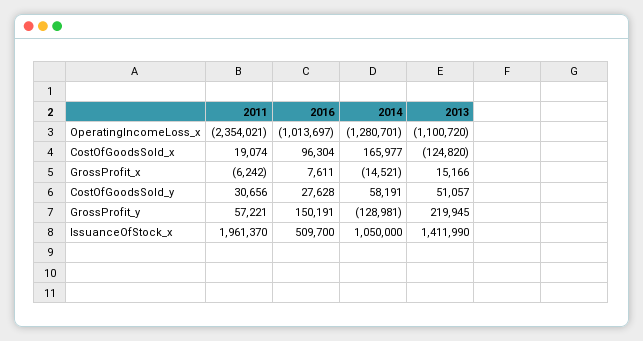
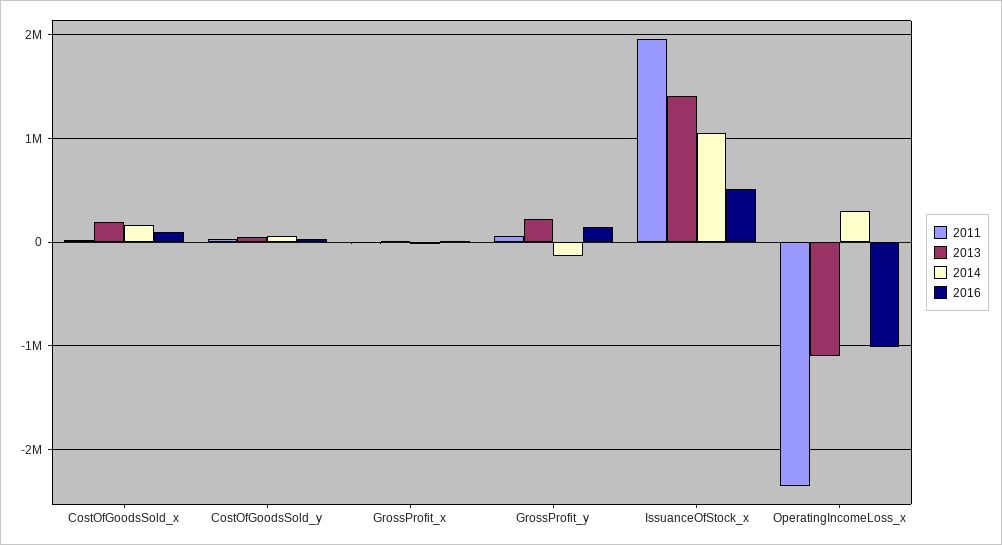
  {
    "2011": {
      "OperatingIncomeLoss_x": -2354021,
      "CostOfGoodsSold_x": 19074,
      "GrossProfit_x": -6242,
      "CostOfGoodsSold_y": 30656,
      "GrossProfit_y": 57221,
      "IssuanceOfStock_x": 1961370
    },
    "2016": {
      "OperatingIncomeLoss_x": -1013697,
      "CostOfGoodsSold_x": 96304,
      "GrossProfit_x": 7611,
      "CostOfGoodsSold_y": 27628,
      "GrossProfit_y": 150191,
      "IssuanceOfStock_x": 509700
    },
    "2014": {
-     "OperatingIncomeLoss_x": -1280701,
+     "OperatingIncomeLoss_x": 300000,
      "CostOfGoodsSold_x": 165977,
      "GrossProfit_x": -14521,
      "CostOfGoodsSold_y": 58191,
      "GrossProfit_y": -128981,
      "IssuanceOfStock_x": 1050000
    },
    "2013": {
      "OperatingIncomeLoss_x": -1100720,
-     "CostOfGoodsSold_x": -124820,
+     "CostOfGoodsSold_x": 200000,
      "GrossProfit_x": 15166,
      "CostOfGoodsSold_y": 51057,
      "GrossProfit_y": 219945,
      "IssuanceOfStock_x": 1411990
    }
  }

